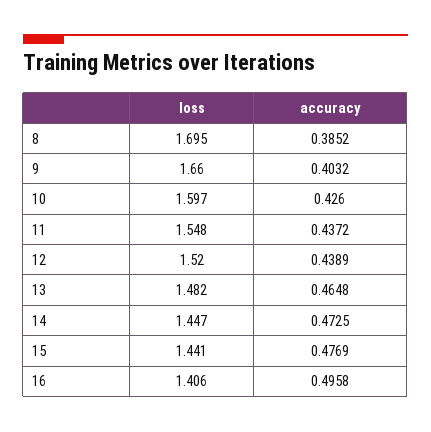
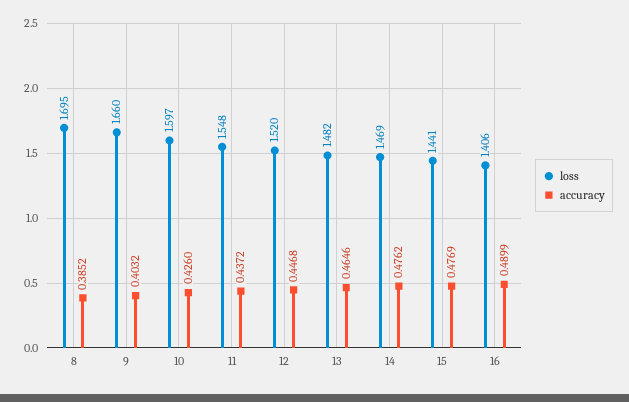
  {
    "loss": {
      "8": 1.695,
      "9": 1.66,
      "10": 1.597,
      "11": 1.548,
      "12": 1.52,
      "13": 1.482,
-     "14": 1.447,
+     "14": 1.469,
      "15": 1.441,
      "16": 1.406
    },
    "accuracy": {
      "8": 0.3852,
      "9": 0.4032,
      "10": 0.426,
      "11": 0.4372,
-     "12": 0.4389,
+     "12": 0.4468,
-     "13": 0.4648,
+     "13": 0.4646,
-     "14": 0.4725,
+     "14": 0.4762,
      "15": 0.4769,
-     "16": 0.4958
+     "16": 0.4899
    }
  }

